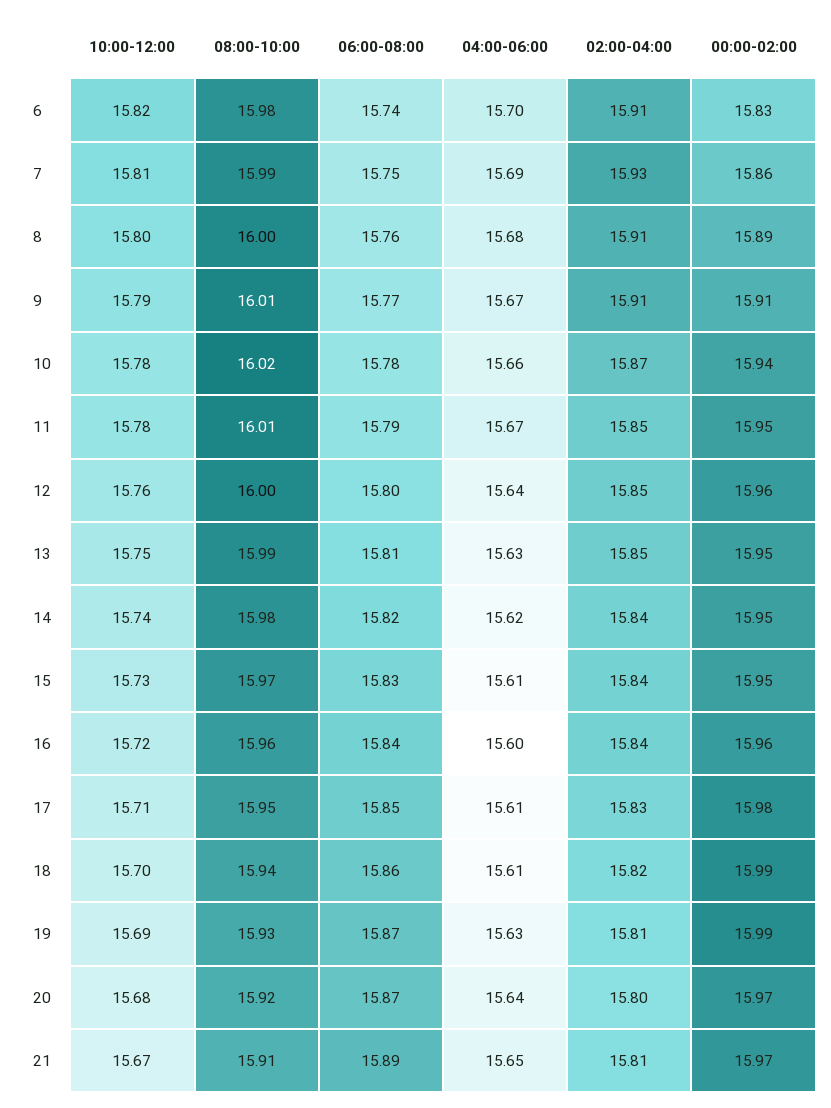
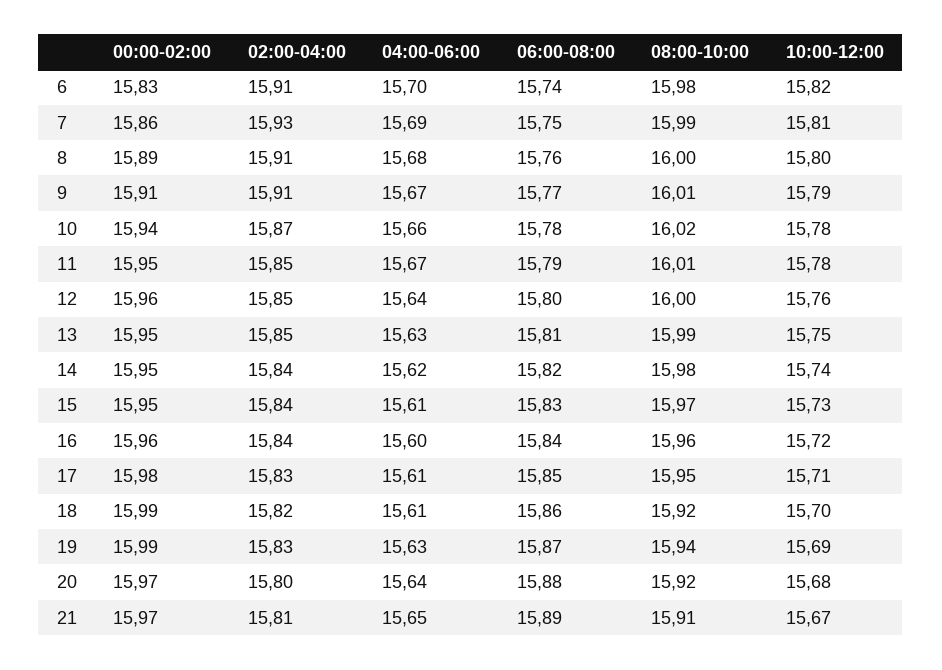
  {
    "10:00-12:00": {
      "6": 15.82,
      "7": 15.81,
      "8": 15.8,
      "9": 15.79,
      "10": 15.78,
      "11": 15.78,
      "12": 15.76,
      "13": 15.75,
      "14": 15.74,
      "15": 15.73,
      "16": 15.72,
      "17": 15.71,
      "18": 15.7,
      "19": 15.69,
      "20": 15.68,
      "21": 15.67
    },
    "08:00-10:00": {
      "6": 15.98,
      "7": 15.99,
      "8": 16,
      "9": 16.01,
      "10": 16.02,
      "11": 16.01,
      "12": 16,
      "13": 15.99,
      "14": 15.98,
      "15": 15.97,
      "16": 15.96,
      "17": 15.95,
-     "18": 15.94,
+     "18": 15.92,
-     "19": 15.93,
+     "19": 15.94,
      "20": 15.92,
      "21": 15.91
    },
    "06:00-08:00": {
      "6": 15.74,
      "7": 15.75,
      "8": 15.76,
      "9": 15.77,
      "10": 15.78,
      "11": 15.79,
      "12": 15.8,
      "13": 15.81,
      "14": 15.82,
      "15": 15.83,
      "16": 15.84,
      "17": 15.85,
      "18": 15.86,
      "19": 15.87,
-     "20": 15.87,
+     "20": 15.88,
      "21": 15.89
    },
    "04:00-06:00": {
      "6": 15.7,
      "7": 15.69,
      "8": 15.68,
      "9": 15.67,
      "10": 15.66,
      "11": 15.67,
      "12": 15.64,
      "13": 15.63,
      "14": 15.62,
      "15": 15.61,
      "16": 15.6,
      "17": 15.61,
      "18": 15.61,
      "19": 15.63,
      "20": 15.64,
      "21": 15.65
    },
    "02:00-04:00": {
      "6": 15.91,
      "7": 15.93,
      "8": 15.91,
      "9": 15.91,
      "10": 15.87,
      "11": 15.85,
      "12": 15.85,
      "13": 15.85,
      "14": 15.84,
      "15": 15.84,
      "16": 15.84,
      "17": 15.83,
      "18": 15.82,
-     "19": 15.81,
+     "19": 15.83,
      "20": 15.8,
      "21": 15.81
    },
    "00:00-02:00": {
      "6": 15.83,
      "7": 15.86,
      "8": 15.89,
      "9": 15.91,
      "10": 15.94,
      "11": 15.95,
      "12": 15.96,
      "13": 15.95,
      "14": 15.95,
      "15": 15.95,
      "16": 15.96,
      "17": 15.98,
      "18": 15.99,
      "19": 15.99,
      "20": 15.97,
      "21": 15.97
    }
  }

